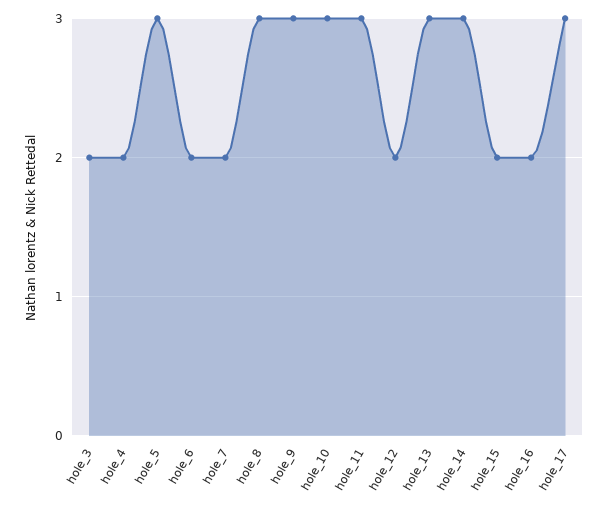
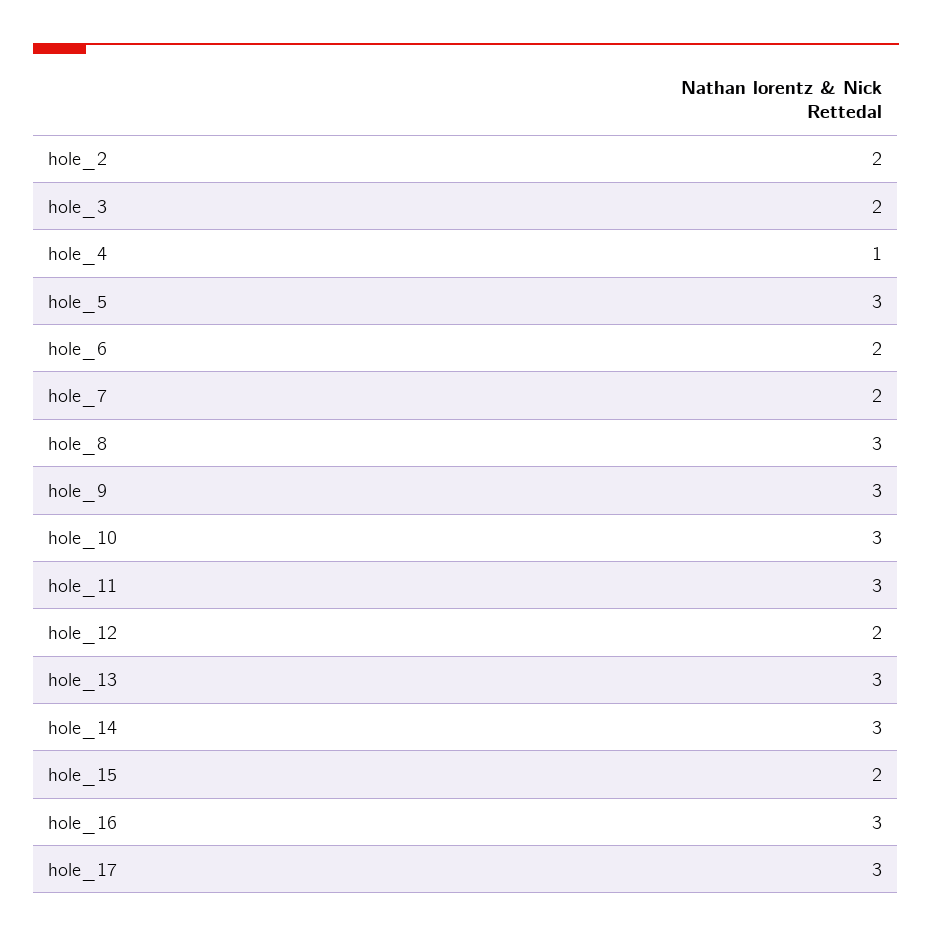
  {
    "hole_3": 2,
-   "hole_4": 2,
+   "hole_4": 1,
    "hole_5": 3,
    "hole_6": 2,
    "hole_7": 2,
    "hole_8": 3,
    "hole_9": 3,
    "hole_10": 3,
    "hole_11": 3,
    "hole_12": 2,
    "hole_13": 3,
    "hole_14": 3,
    "hole_15": 2,
-   "hole_16": 2,
+   "hole_16": 3,
-   "hole_17": 3
+   "hole_17": 3,
+   "hole_2": 2
  }

